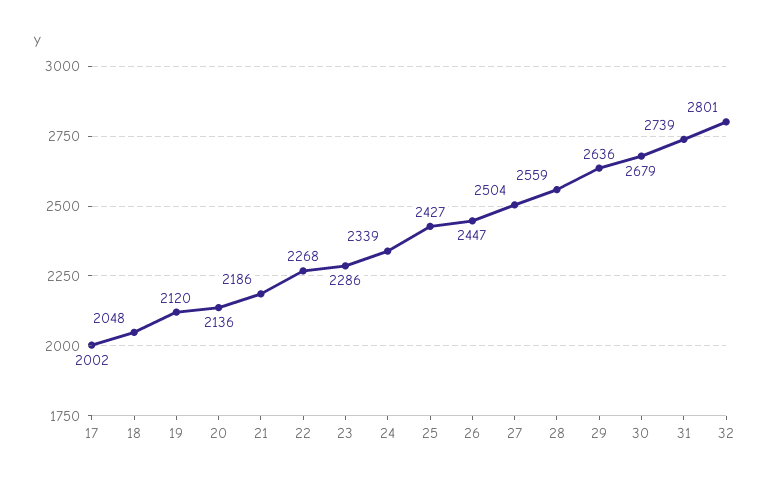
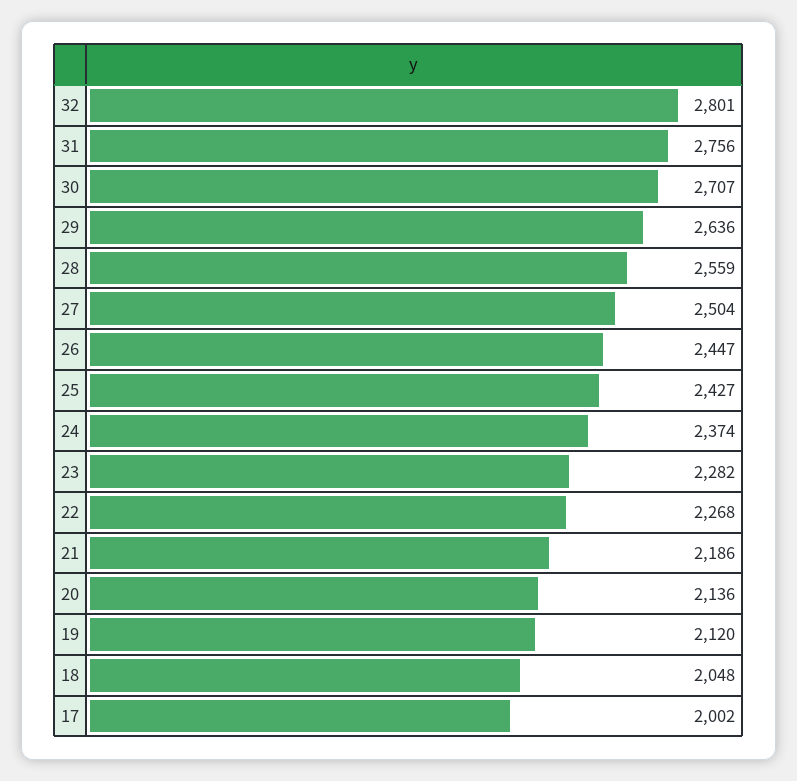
  {
    "17": 2002,
    "18": 2048,
    "19": 2120,
    "20": 2136,
    "21": 2186,
    "22": 2268,
-   "23": 2286,
+   "23": 2282,
-   "24": 2339,
+   "24": 2374,
    "25": 2427,
    "26": 2447,
    "27": 2504,
    "28": 2559,
    "29": 2636,
-   "30": 2679,
+   "30": 2707,
-   "31": 2739,
+   "31": 2756,
    "32": 2801
  }

